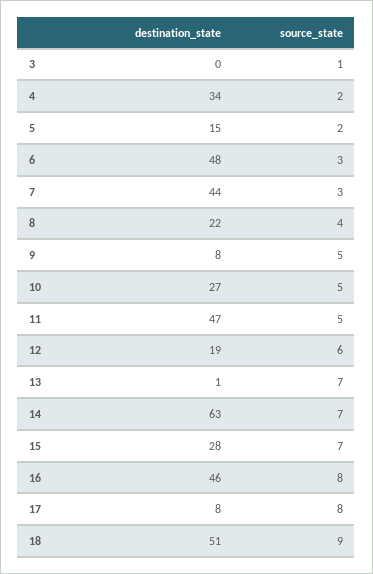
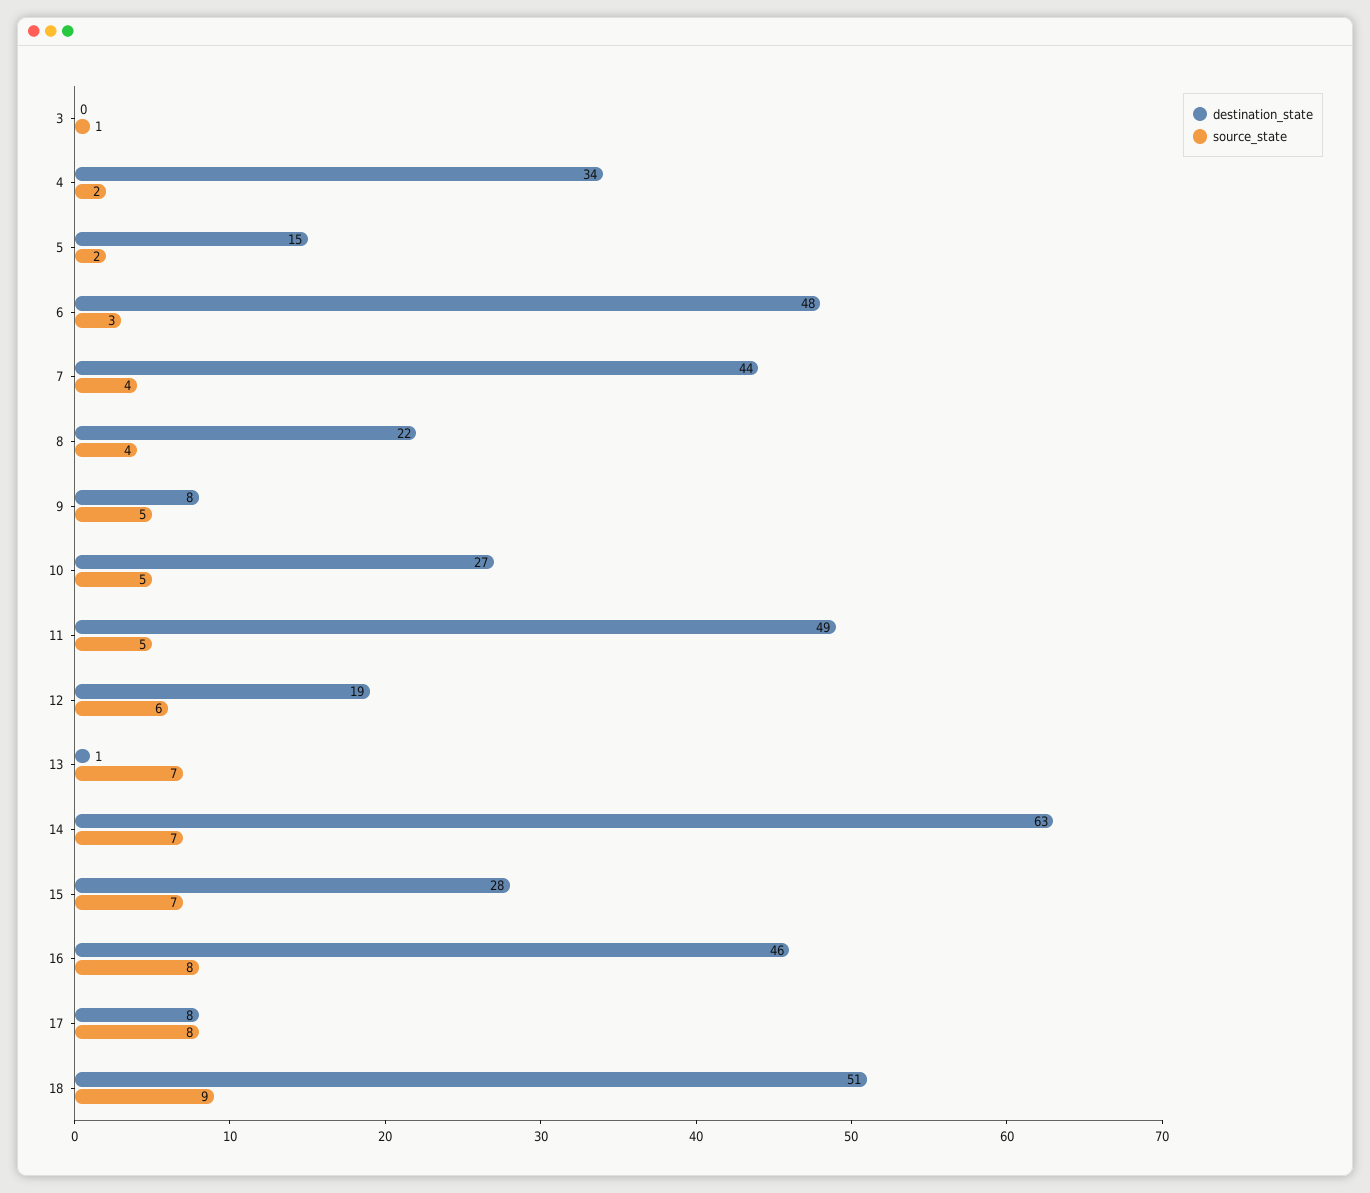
  {
    "destination_state": {
      "3": 0,
      "4": 34,
      "5": 15,
      "6": 48,
      "7": 44,
      "8": 22,
      "9": 8,
      "10": 27,
-     "11": 47,
+     "11": 49,
      "12": 19,
      "13": 1,
      "14": 63,
      "15": 28,
      "16": 46,
      "17": 8,
      "18": 51
    },
    "source_state": {
      "3": 1,
      "4": 2,
      "5": 2,
      "6": 3,
-     "7": 3,
+     "7": 4,
      "8": 4,
      "9": 5,
      "10": 5,
      "11": 5,
      "12": 6,
      "13": 7,
      "14": 7,
      "15": 7,
      "16": 8,
      "17": 8,
      "18": 9
    }
  }

